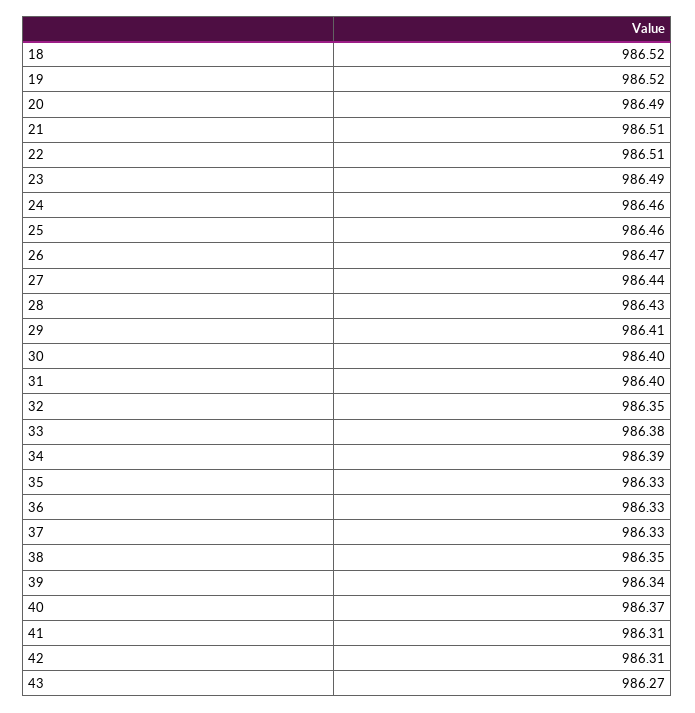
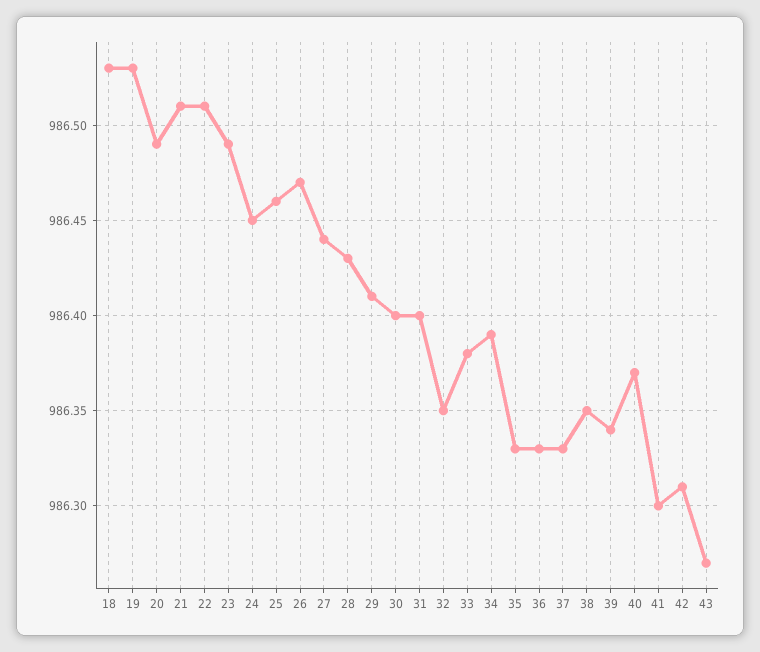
  {
-   "18": 986.52,
+   "18": 986.53,
-   "19": 986.52,
+   "19": 986.53,
    "20": 986.49,
    "21": 986.51,
    "22": 986.51,
    "23": 986.49,
-   "24": 986.46,
+   "24": 986.45,
    "25": 986.46,
    "26": 986.47,
    "27": 986.44,
    "28": 986.43,
    "29": 986.41,
    "30": 986.4,
    "31": 986.4,
    "32": 986.35,
    "33": 986.38,
    "34": 986.39,
    "35": 986.33,
    "36": 986.33,
    "37": 986.33,
    "38": 986.35,
    "39": 986.34,
    "40": 986.37,
-   "41": 986.31,
+   "41": 986.3,
    "42": 986.31,
    "43": 986.27
  }

